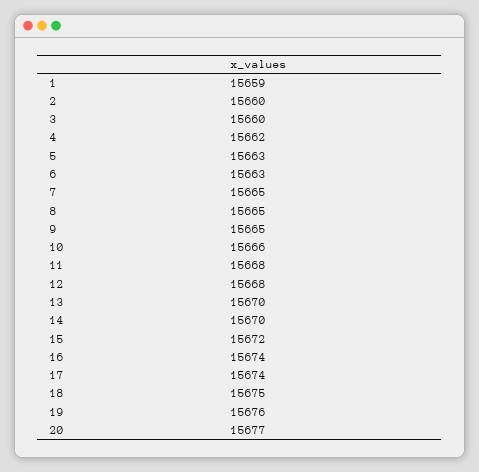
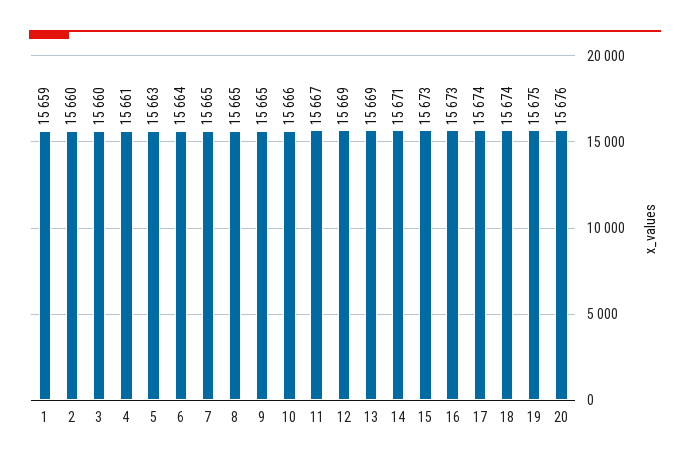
  {
    "1": 15659,
    "2": 15660,
    "3": 15660,
-   "4": 15662,
+   "4": 15661,
    "5": 15663,
-   "6": 15663,
+   "6": 15664,
    "7": 15665,
    "8": 15665,
    "9": 15665,
    "10": 15666,
-   "11": 15668,
+   "11": 15667,
-   "12": 15668,
+   "12": 15669,
-   "13": 15670,
+   "13": 15669,
-   "14": 15670,
+   "14": 15671,
-   "15": 15672,
+   "15": 15673,
-   "16": 15674,
+   "16": 15673,
    "17": 15674,
-   "18": 15675,
+   "18": 15674,
-   "19": 15676,
+   "19": 15675,
-   "20": 15677
+   "20": 15676
  }

